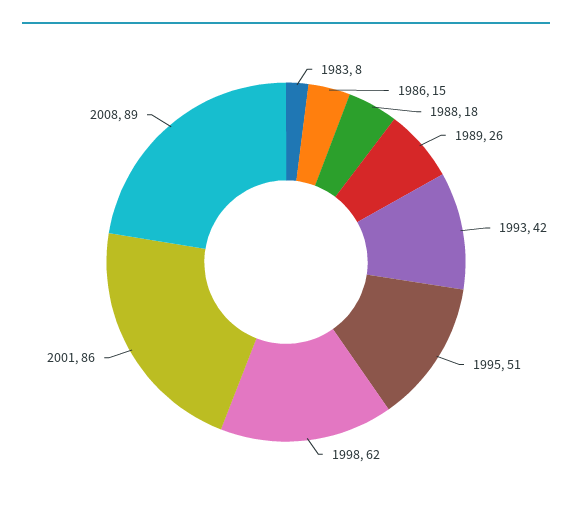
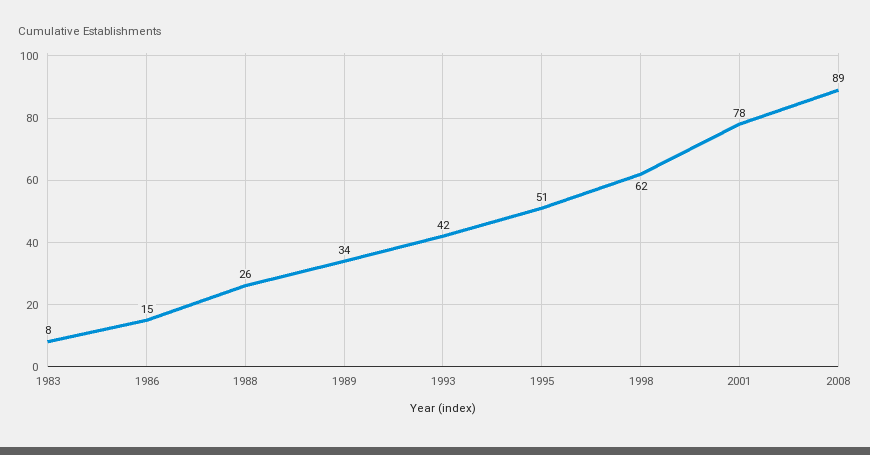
  {
    "1983": 8,
    "1986": 15,
-   "1988": 18,
+   "1988": 26,
-   "1989": 26,
+   "1989": 34,
    "1993": 42,
    "1995": 51,
    "1998": 62,
-   "2001": 86,
+   "2001": 78,
    "2008": 89
  }

